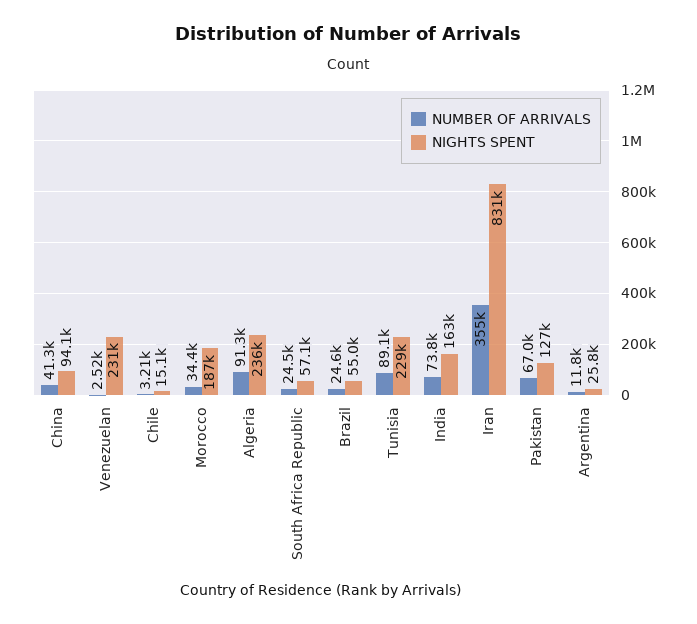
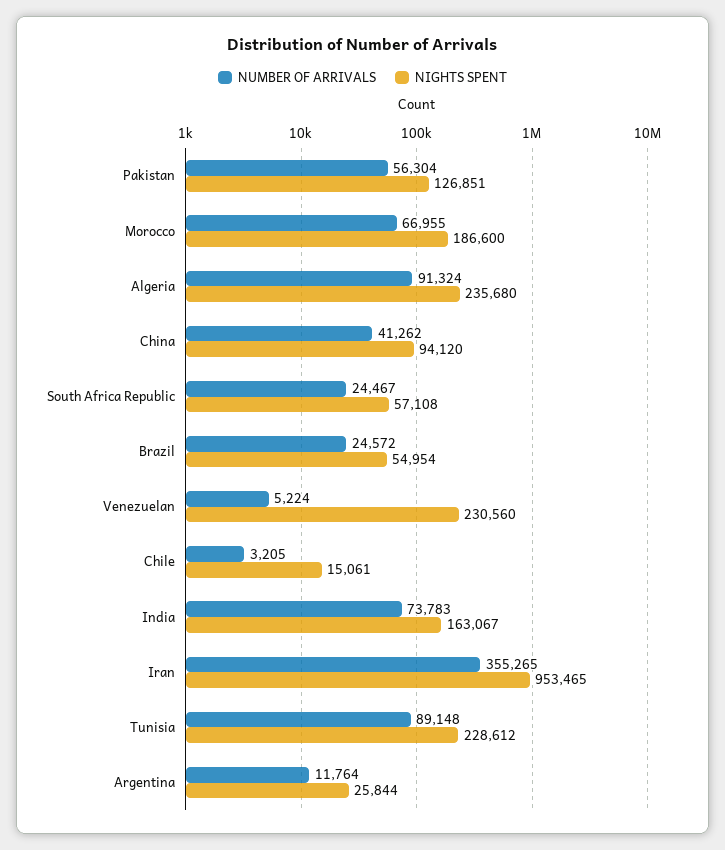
  {
    "NUMBER OF ARRIVALS": {
      "China": 41262,
-     "Venezuelan": 2520,
+     "Venezuelan": 5224,
      "Chile": 3205,
-     "Morocco": 34400,
+     "Morocco": 66955,
      "Algeria": 91324,
      "South Africa Republic": 24467,
      "Brazil": 24572,
      "Tunisia": 89148,
      "India": 73783,
      "Iran": 355265,
-     "Pakistan": 67000,
+     "Pakistan": 56304,
      "Argentina": 11764
    },
    "NIGHTS SPENT": {
      "China": 94120,
      "Venezuelan": 230560,
      "Chile": 15061,
      "Morocco": 186600,
      "Algeria": 235680,
      "South Africa Republic": 57108,
      "Brazil": 54954,
      "Tunisia": 228612,
      "India": 163067,
-     "Iran": 831000,
+     "Iran": 953465,
      "Pakistan": 126851,
      "Argentina": 25844
    }
  }

